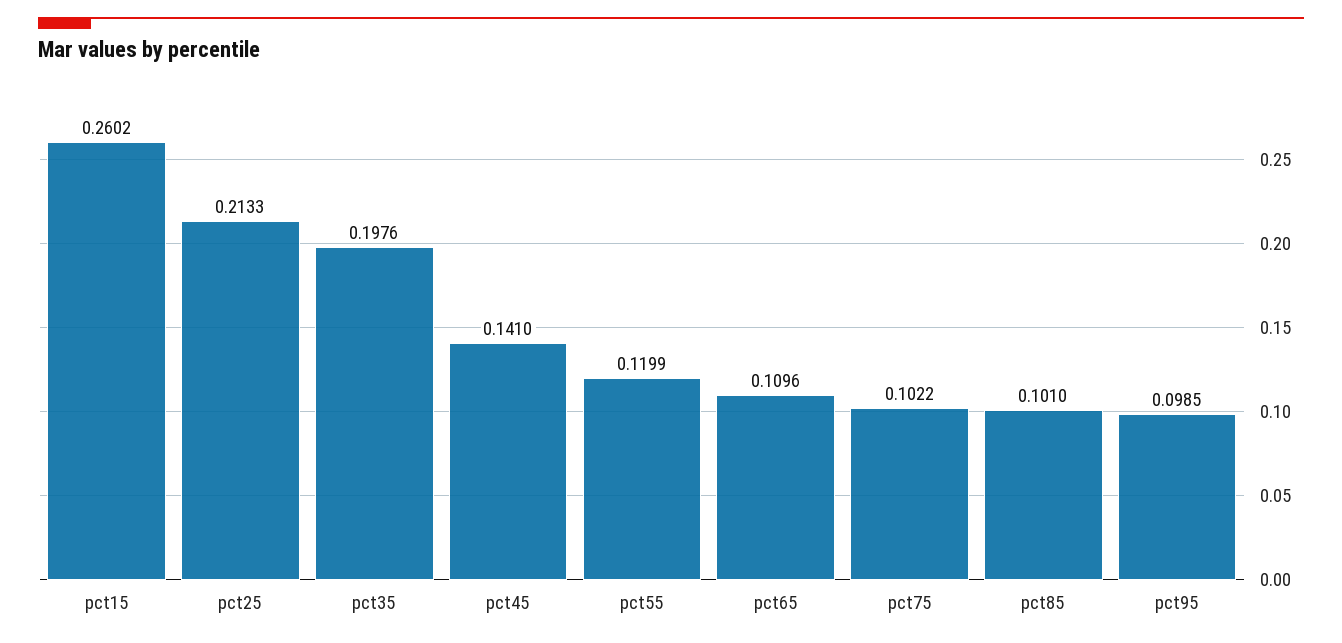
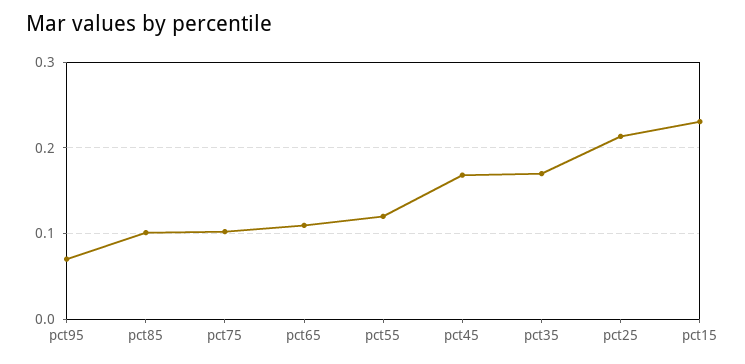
  {
-   "pct15": 0.2602,
+   "pct15": 0.23,
    "pct25": 0.2133,
-   "pct35": 0.1976,
+   "pct35": 0.17,
-   "pct45": 0.141,
+   "pct45": 0.17,
    "pct55": 0.1199,
    "pct65": 0.1096,
    "pct75": 0.1022,
    "pct85": 0.101,
-   "pct95": 0.0985
+   "pct95": 0.07
  }

